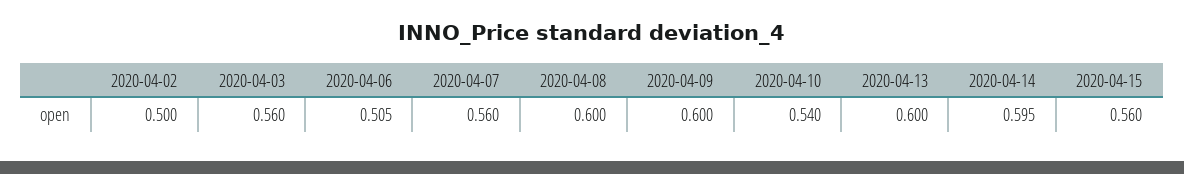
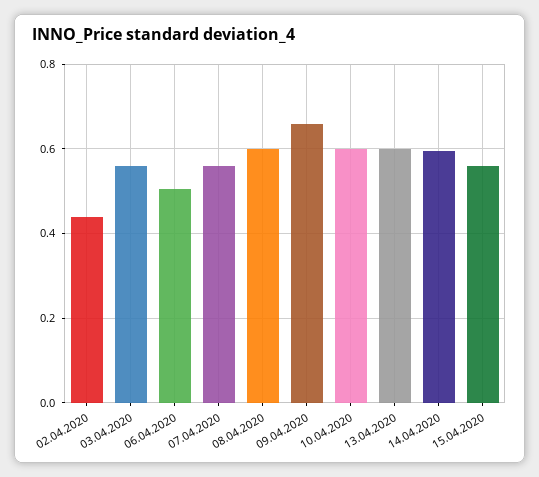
  {
-   "2020-04-02": 0.5,
+   "2020-04-02": 0.44,
    "2020-04-03": 0.56,
    "2020-04-06": 0.505,
    "2020-04-07": 0.56,
    "2020-04-08": 0.6,
-   "2020-04-09": 0.6,
+   "2020-04-09": 0.66,
-   "2020-04-10": 0.54,
+   "2020-04-10": 0.6,
    "2020-04-13": 0.6,
    "2020-04-14": 0.595,
    "2020-04-15": 0.56
  }

